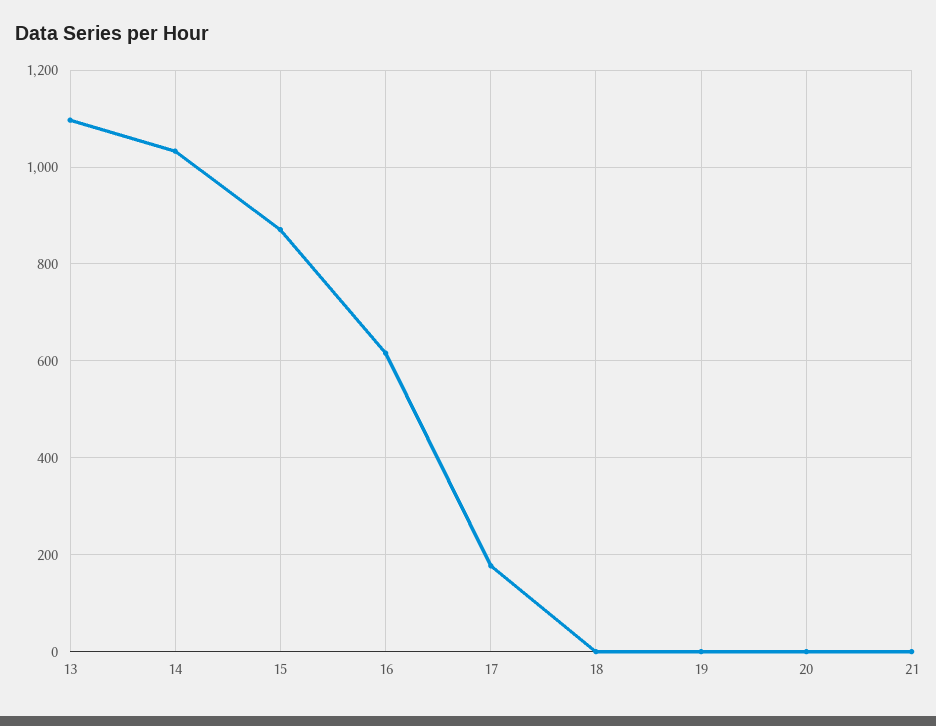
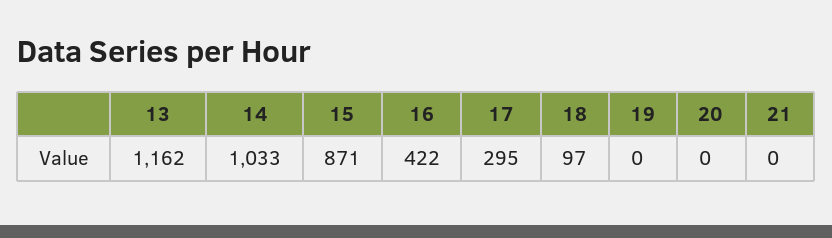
  {
-   "13": 1100,
+   "13": 1162,
    "14": 1033,
    "15": 871,
-   "16": 620,
+   "16": 422,
-   "17": 180,
+   "17": 295,
-   "18": 0,
+   "18": 97,
    "19": 0,
    "20": 0,
    "21": 0
  }

